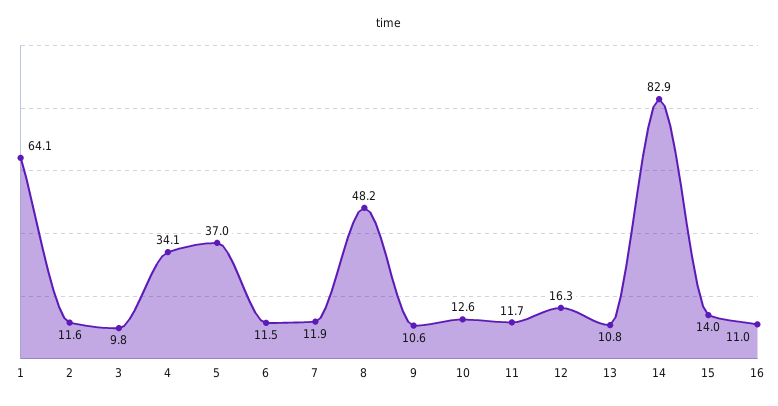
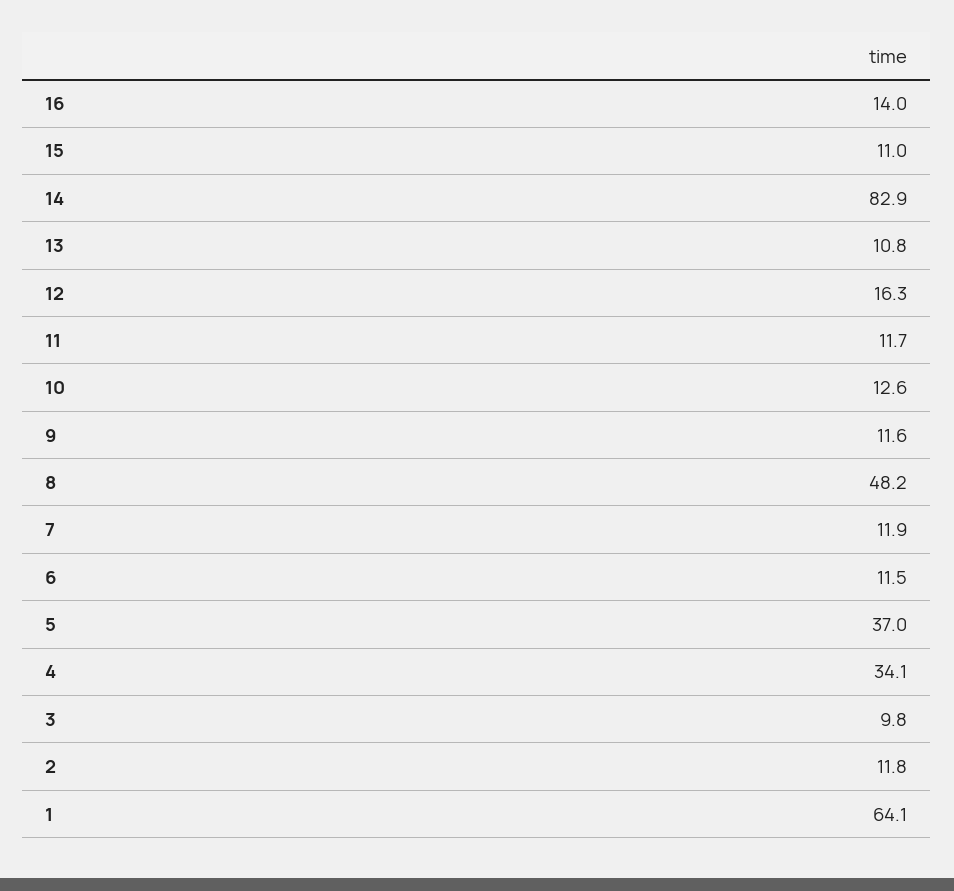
  {
    "1": 64.1,
-   "2": 11.6,
+   "2": 11.8,
    "3": 9.8,
    "4": 34.1,
    "5": 37,
    "6": 11.5,
    "7": 11.9,
    "8": 48.2,
-   "9": 10.6,
+   "9": 11.6,
    "10": 12.6,
    "11": 11.7,
    "12": 16.3,
    "13": 10.8,
    "14": 82.9,
-   "15": 14,
+   "15": 11,
-   "16": 11
+   "16": 14
  }

